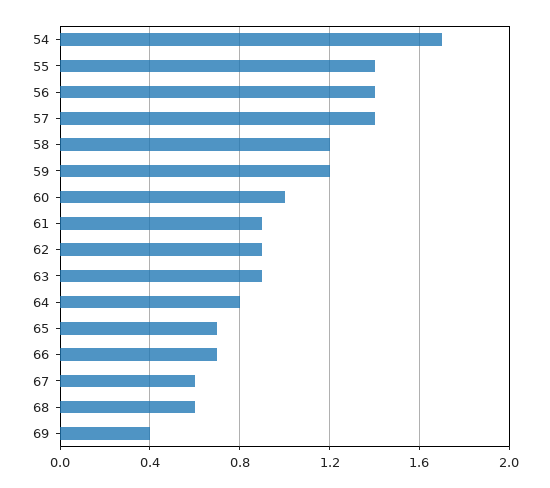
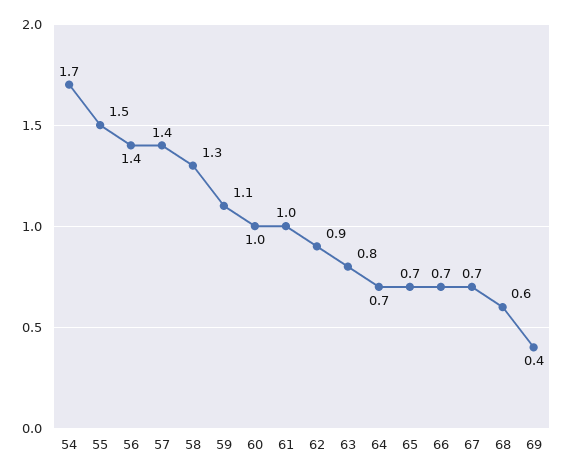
  {
    "54": 1.7,
-   "55": 1.4,
+   "55": 1.5,
    "56": 1.4,
    "57": 1.4,
-   "58": 1.2,
+   "58": 1.3,
-   "59": 1.2,
+   "59": 1.1,
    "60": 1,
-   "61": 0.9,
+   "61": 1,
    "62": 0.9,
-   "63": 0.9,
+   "63": 0.8,
-   "64": 0.8,
+   "64": 0.7,
    "65": 0.7,
    "66": 0.7,
-   "67": 0.6,
+   "67": 0.7,
    "68": 0.6,
    "69": 0.4
  }

